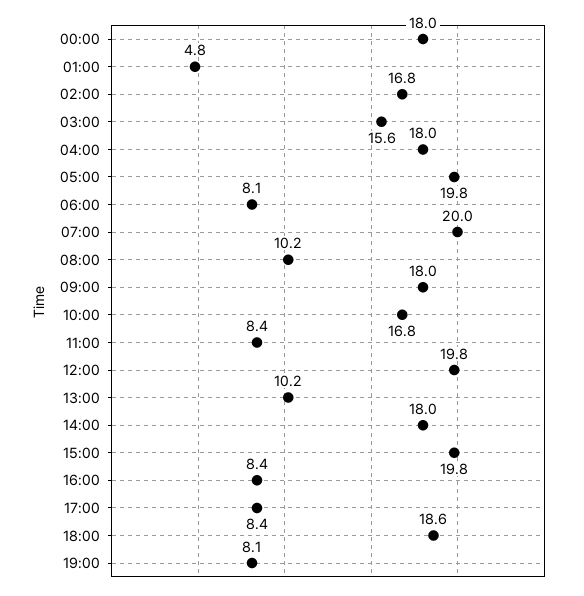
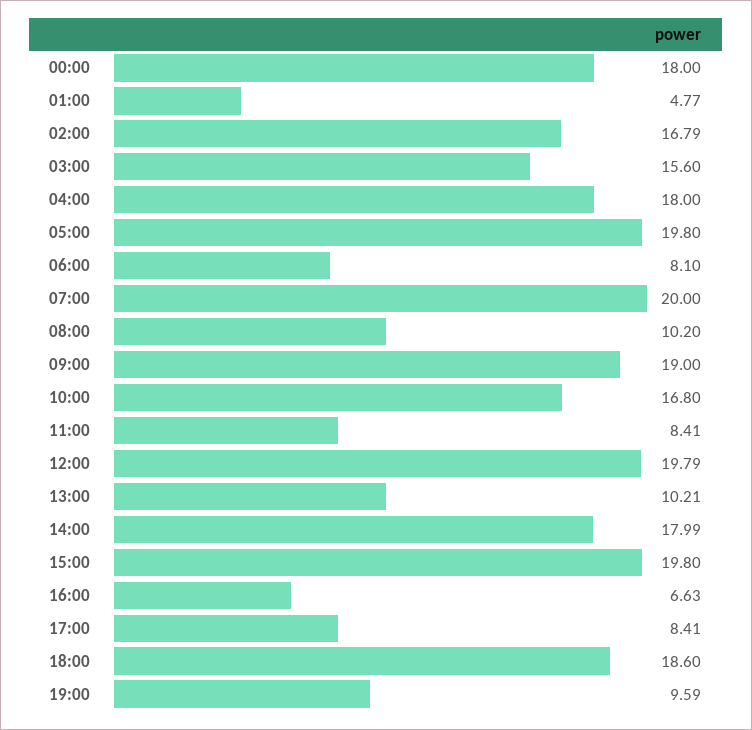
  {
    "00:00": 18,
    "01:00": 4.77,
    "02:00": 16.79,
    "03:00": 15.6,
    "04:00": 18,
    "05:00": 19.8,
    "06:00": 8.1,
    "07:00": 20,
    "08:00": 10.2,
-   "09:00": 18,
+   "09:00": 19,
    "10:00": 16.8,
    "11:00": 8.41,
    "12:00": 19.79,
    "13:00": 10.21,
    "14:00": 17.99,
    "15:00": 19.8,
-   "16:00": 8.4,
+   "16:00": 6.63,
    "17:00": 8.41,
    "18:00": 18.6,
-   "19:00": 8.1
+   "19:00": 9.59
  }

